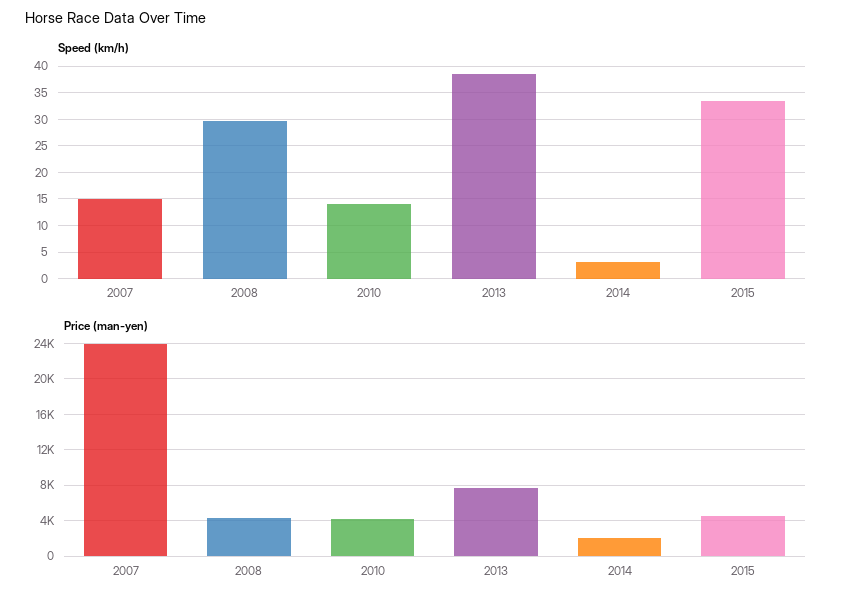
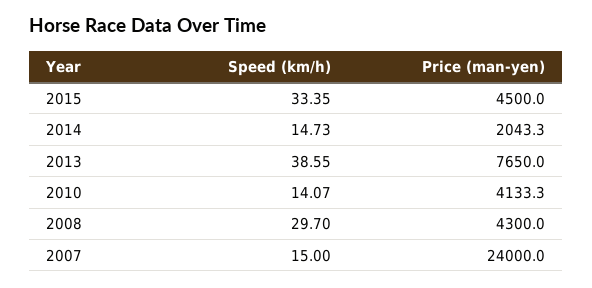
  {
    "Speed (km/h)": {
      "2007": 15,
      "2008": 29.7,
      "2010": 14.07,
      "2013": 38.55,
-     "2014": 2.5,
+     "2014": 14.73,
      "2015": 33.35
    },
    "Price (man-yen)": {
      "2007": 24000,
      "2008": 4300,
      "2010": 4133.3,
      "2013": 7650,
      "2014": 2043.3,
      "2015": 4500
    }
  }

